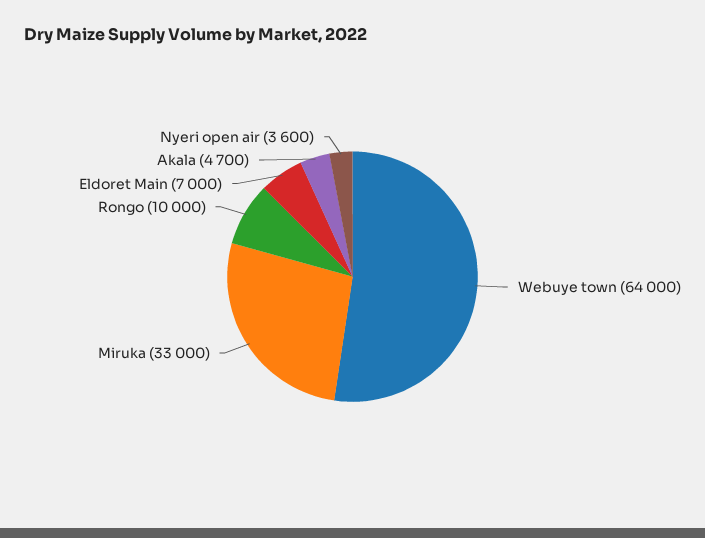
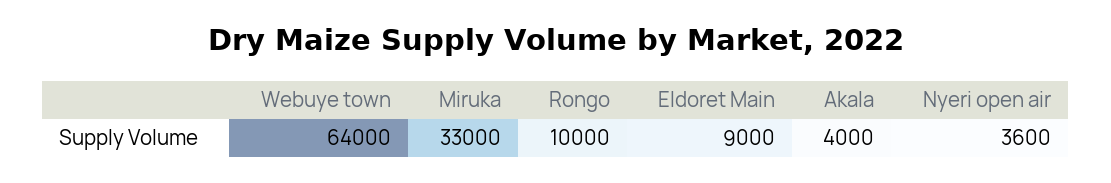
  {
    "Webuye town": 64000,
    "Miruka": 33000,
    "Rongo": 10000,
-   "Eldoret Main": 7000,
+   "Eldoret Main": 9000,
-   "Akala": 4700,
+   "Akala": 4000,
    "Nyeri open air": 3600
  }

